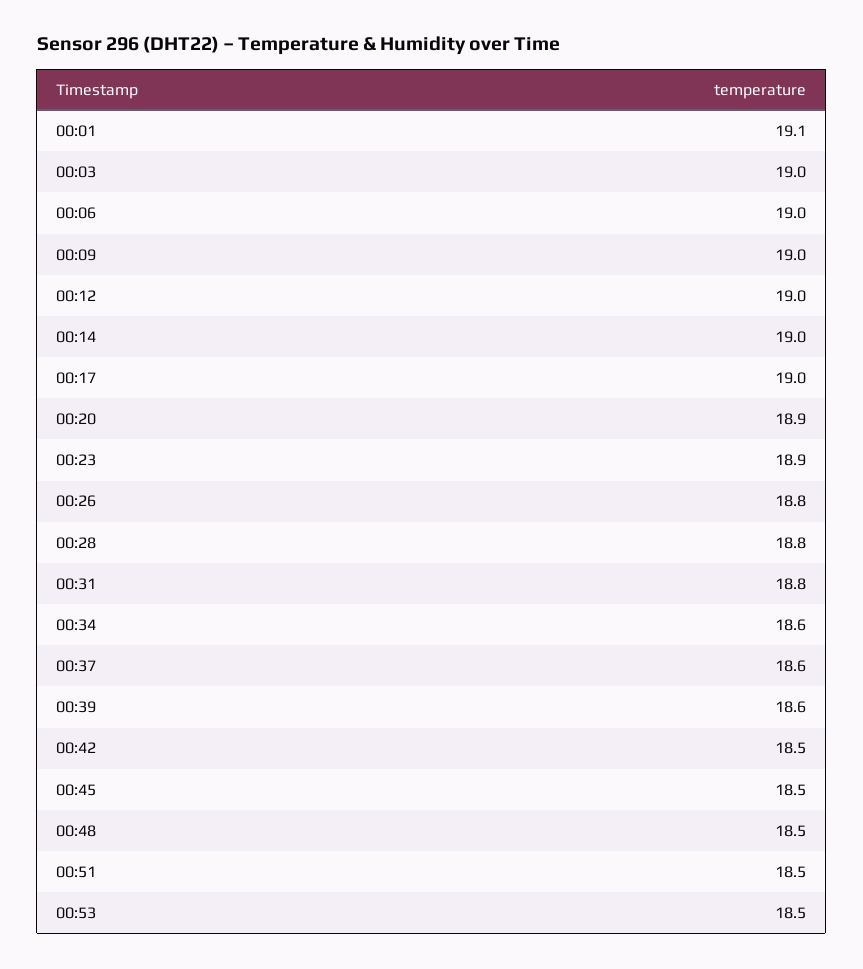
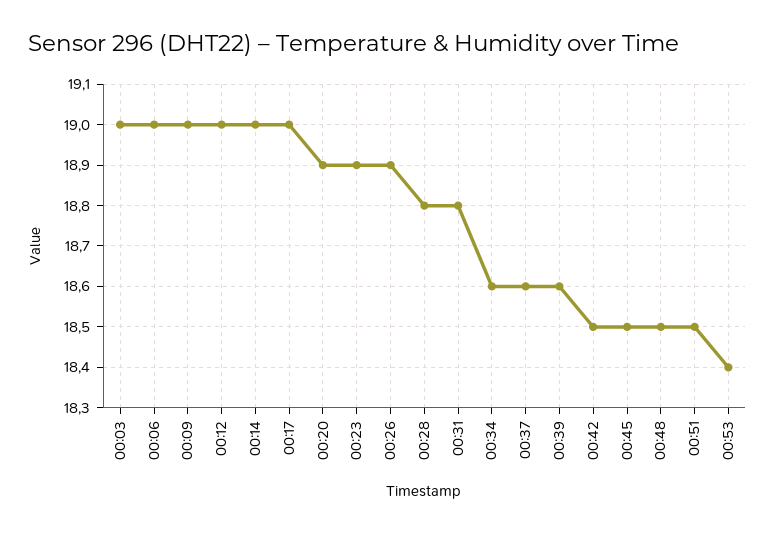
  {
-   "00:01": 19.1,
    "00:03": 19,
    "00:06": 19,
    "00:09": 19,
    "00:12": 19,
    "00:14": 19,
    "00:17": 19,
    "00:20": 18.9,
    "00:23": 18.9,
-   "00:26": 18.8,
+   "00:26": 18.9,
    "00:28": 18.8,
    "00:31": 18.8,
    "00:34": 18.6,
    "00:37": 18.6,
    "00:39": 18.6,
    "00:42": 18.5,
    "00:45": 18.5,
    "00:48": 18.5,
    "00:51": 18.5,
-   "00:53": 18.5
+   "00:53": 18.4
  }

